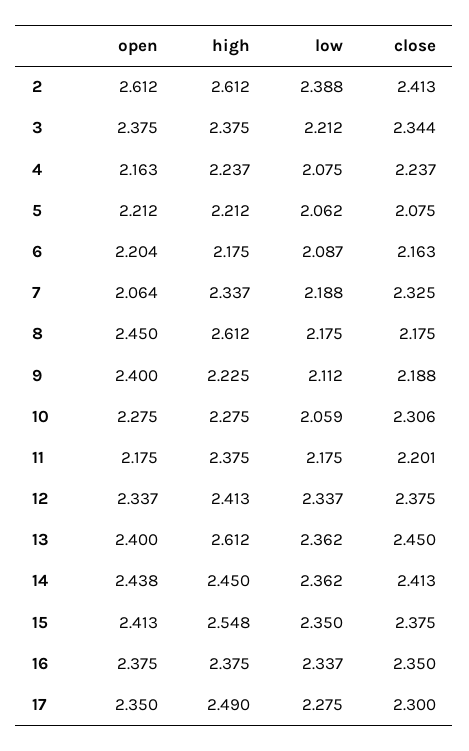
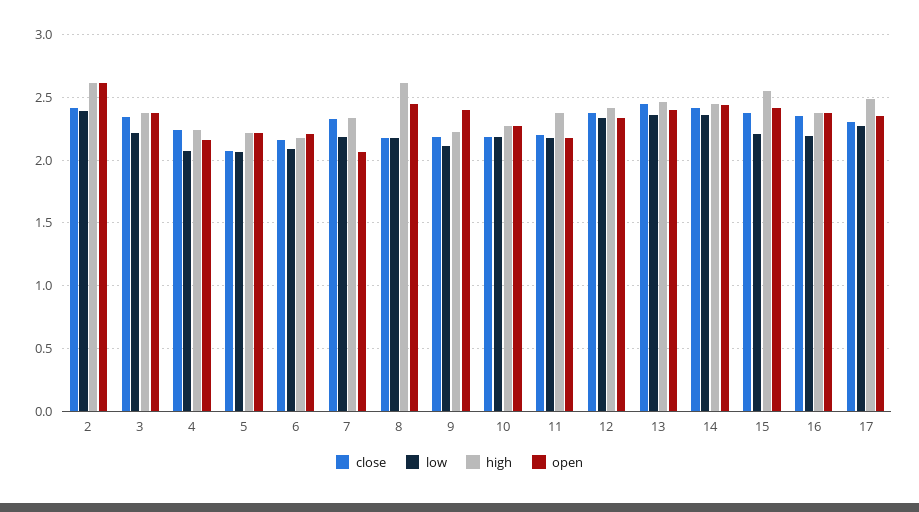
  {
    "open": {
      "2": 2.612,
      "3": 2.375,
      "4": 2.163,
      "5": 2.212,
      "6": 2.204,
      "7": 2.064,
      "8": 2.45,
      "9": 2.4,
      "10": 2.275,
      "11": 2.175,
      "12": 2.337,
      "13": 2.4,
      "14": 2.438,
      "15": 2.413,
      "16": 2.375,
      "17": 2.35
    },
    "high": {
      "2": 2.612,
      "3": 2.375,
      "4": 2.237,
      "5": 2.212,
      "6": 2.175,
      "7": 2.337,
      "8": 2.612,
      "9": 2.225,
      "10": 2.275,
      "11": 2.375,
      "12": 2.413,
-     "13": 2.612,
+     "13": 2.45,
      "14": 2.45,
      "15": 2.548,
      "16": 2.375,
      "17": 2.49
    },
    "low": {
      "2": 2.388,
      "3": 2.212,
      "4": 2.075,
      "5": 2.062,
      "6": 2.087,
      "7": 2.188,
      "8": 2.175,
      "9": 2.112,
-     "10": 2.059,
+     "10": 2.2,
      "11": 2.175,
      "12": 2.337,
      "13": 2.362,
      "14": 2.362,
-     "15": 2.35,
+     "15": 2.2,
-     "16": 2.337,
+     "16": 2.2,
      "17": 2.275
    },
    "close": {
      "2": 2.413,
      "3": 2.344,
      "4": 2.237,
      "5": 2.075,
      "6": 2.163,
      "7": 2.325,
      "8": 2.175,
      "9": 2.188,
-     "10": 2.306,
+     "10": 2.2,
      "11": 2.201,
      "12": 2.375,
      "13": 2.45,
      "14": 2.413,
      "15": 2.375,
      "16": 2.35,
      "17": 2.3
    }
  }

